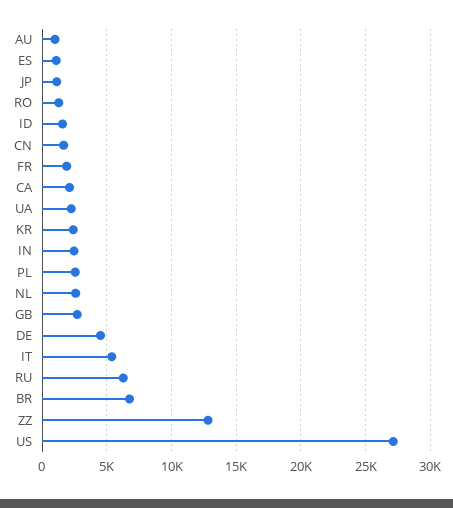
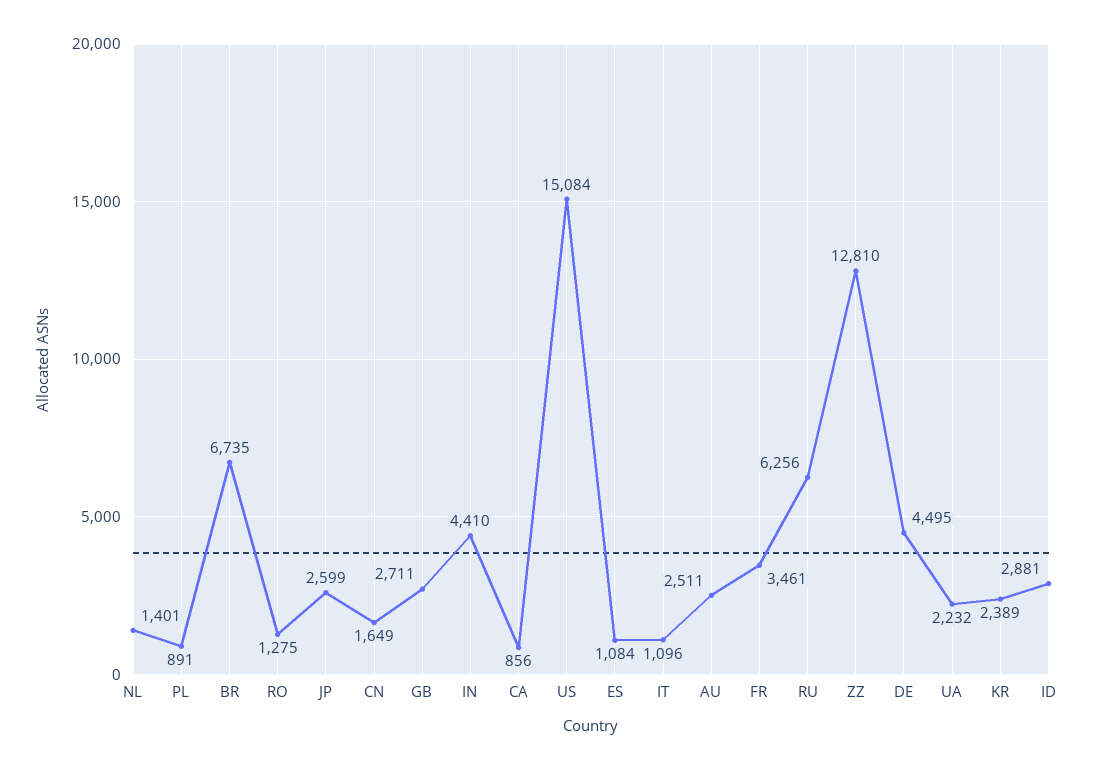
  {
-   "AU": 1000,
+   "AU": 2511,
    "ES": 1084,
-   "JP": 1000,
+   "JP": 2599,
    "RO": 1275,
-   "ID": 1500,
+   "ID": 2881,
    "CN": 1649,
-   "FR": 2000,
+   "FR": 3461,
-   "CA": 2000,
+   "CA": 856,
    "UA": 2232,
    "KR": 2389,
-   "IN": 2500,
+   "IN": 4410,
-   "PL": 2500,
+   "PL": 891,
-   "NL": 2500,
+   "NL": 1401,
    "GB": 2711,
    "DE": 4495,
-   "IT": 5500,
+   "IT": 1096,
    "RU": 6256,
    "BR": 6735,
    "ZZ": 12810,
-   "US": 27000
+   "US": 15084
  }

